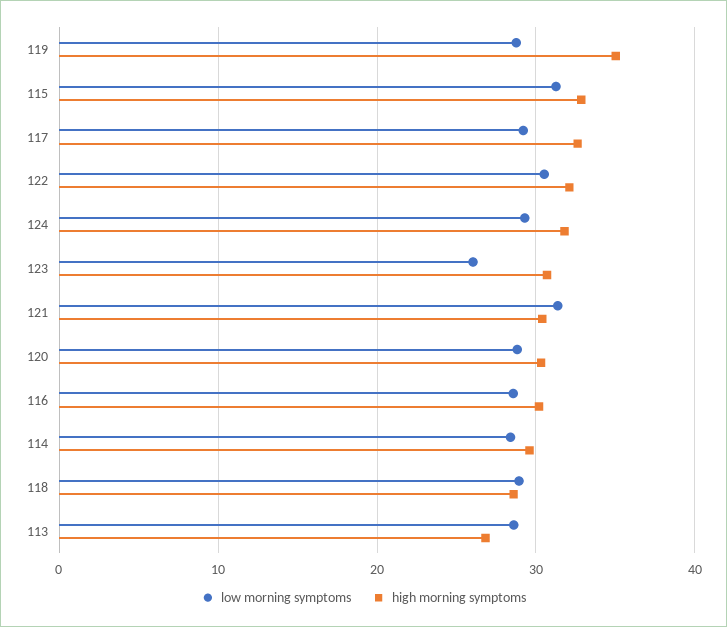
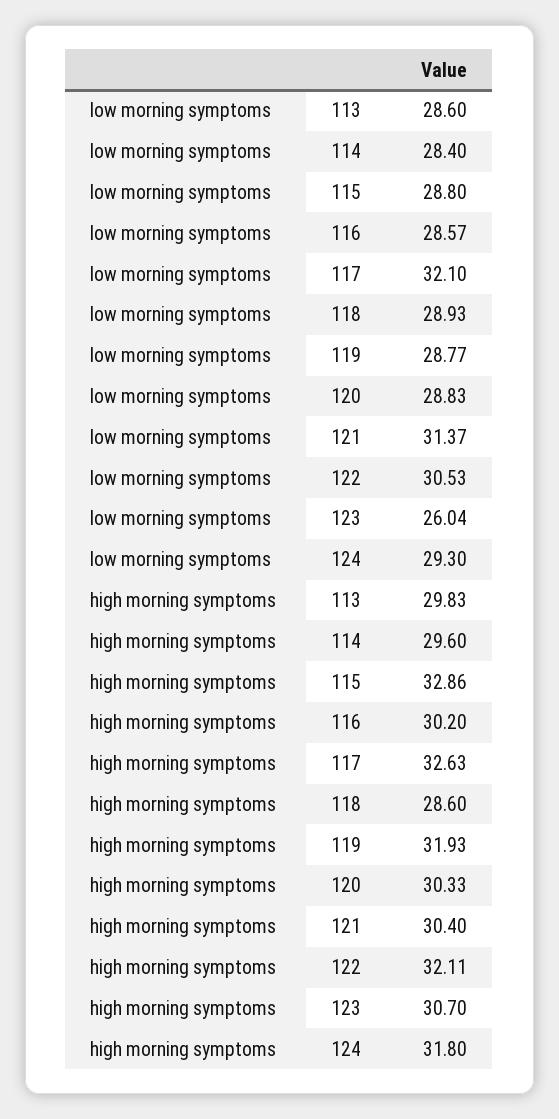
  {
    "low morning symptoms": {
      "119": 28.77,
-     "115": 31,
+     "115": 28.8,
-     "117": 29,
+     "117": 32.1,
      "122": 30.53,
      "124": 29.3,
      "123": 26.04,
      "121": 31.37,
      "120": 28.83,
      "116": 28.57,
      "114": 28.4,
      "118": 28.93,
      "113": 28.6
    },
    "high morning symptoms": {
-     "119": 35,
+     "119": 31.93,
      "115": 32.86,
      "117": 32.63,
      "122": 32.11,
      "124": 31.8,
      "123": 30.7,
      "121": 30.4,
      "120": 30.33,
      "116": 30.2,
      "114": 29.6,
      "118": 28.6,
-     "113": 27
+     "113": 29.83
    }
  }

